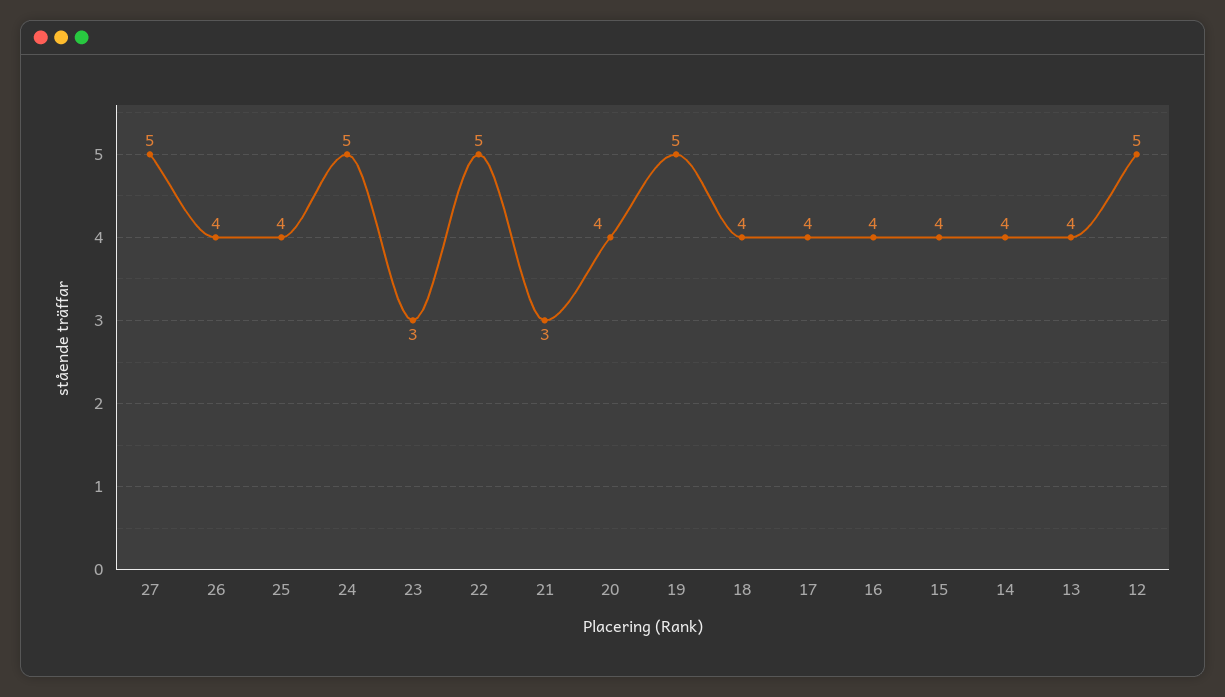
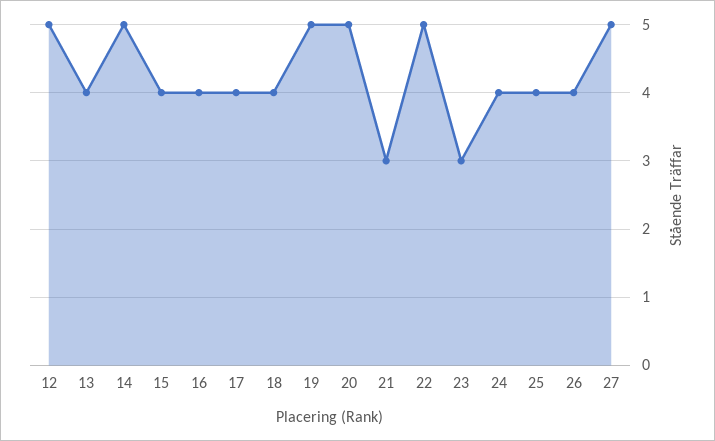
  {
    "27": 5,
    "26": 4,
    "25": 4,
-   "24": 5,
+   "24": 4,
    "23": 3,
    "22": 5,
    "21": 3,
-   "20": 4,
+   "20": 5,
    "19": 5,
    "18": 4,
    "17": 4,
    "16": 4,
    "15": 4,
-   "14": 4,
+   "14": 5,
    "13": 4,
    "12": 5
  }

